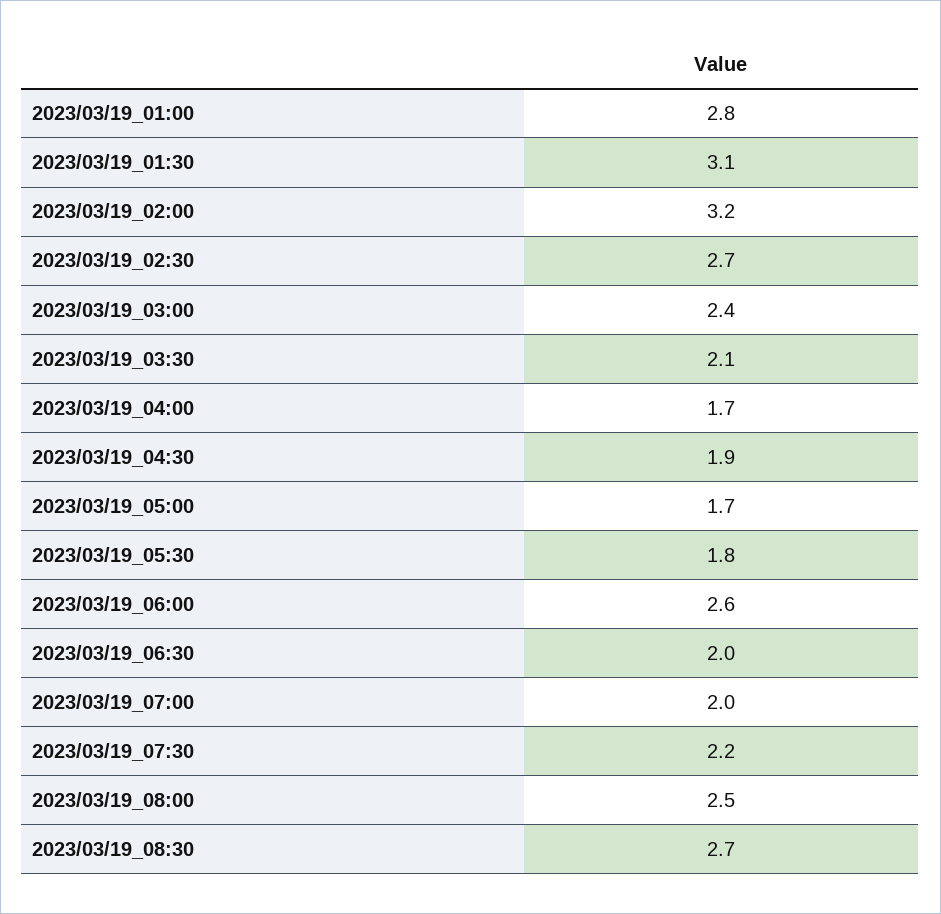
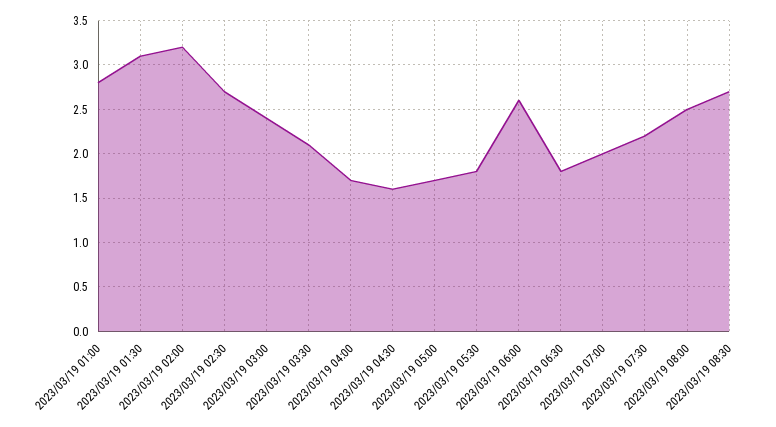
  {
    "2023/03/19_01:00": 2.8,
    "2023/03/19_01:30": 3.1,
    "2023/03/19_02:00": 3.2,
    "2023/03/19_02:30": 2.7,
    "2023/03/19_03:00": 2.4,
    "2023/03/19_03:30": 2.1,
    "2023/03/19_04:00": 1.7,
-   "2023/03/19_04:30": 1.9,
+   "2023/03/19_04:30": 1.6,
    "2023/03/19_05:00": 1.7,
    "2023/03/19_05:30": 1.8,
    "2023/03/19_06:00": 2.6,
-   "2023/03/19_06:30": 2,
+   "2023/03/19_06:30": 1.8,
    "2023/03/19_07:00": 2,
    "2023/03/19_07:30": 2.2,
    "2023/03/19_08:00": 2.5,
    "2023/03/19_08:30": 2.7
  }

